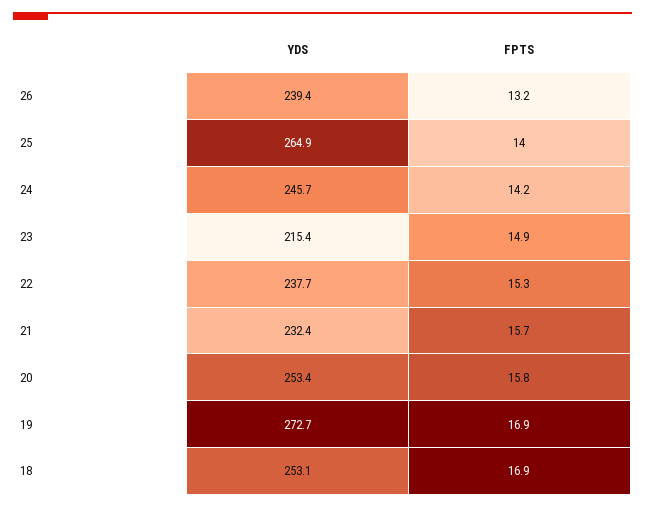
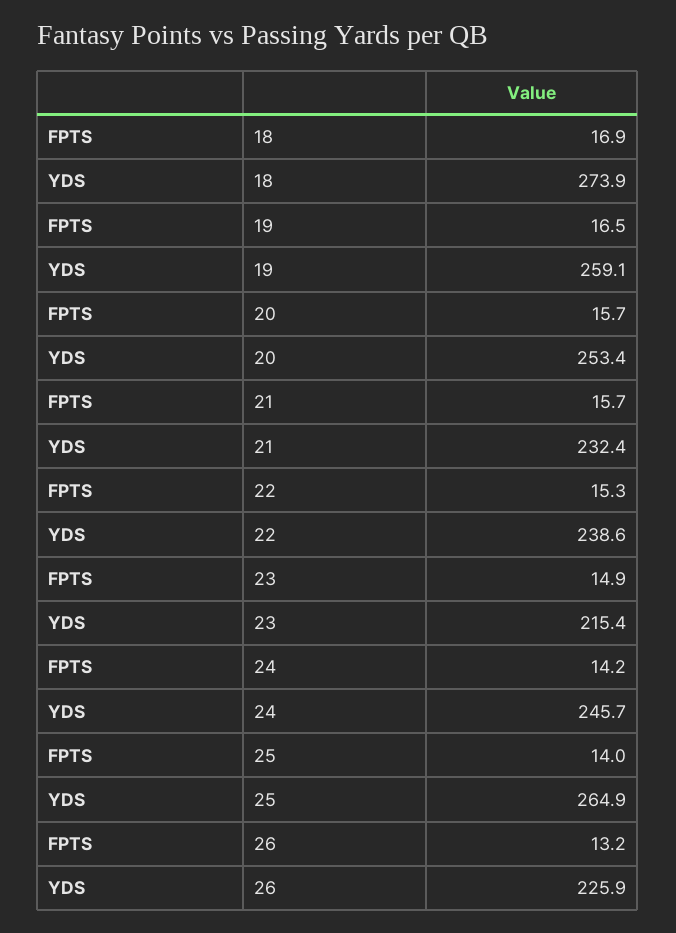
  {
    "YDS": {
-     "26": 239.4,
+     "26": 225.9,
      "25": 264.9,
      "24": 245.7,
      "23": 215.4,
-     "22": 237.7,
+     "22": 238.6,
      "21": 232.4,
      "20": 253.4,
-     "19": 272.7,
+     "19": 259.1,
-     "18": 253.1
+     "18": 273.9
    },
    "FPTS": {
      "26": 13.2,
      "25": 14,
      "24": 14.2,
      "23": 14.9,
      "22": 15.3,
      "21": 15.7,
-     "20": 15.8,
+     "20": 15.7,
-     "19": 16.9,
+     "19": 16.5,
      "18": 16.9
    }
  }

